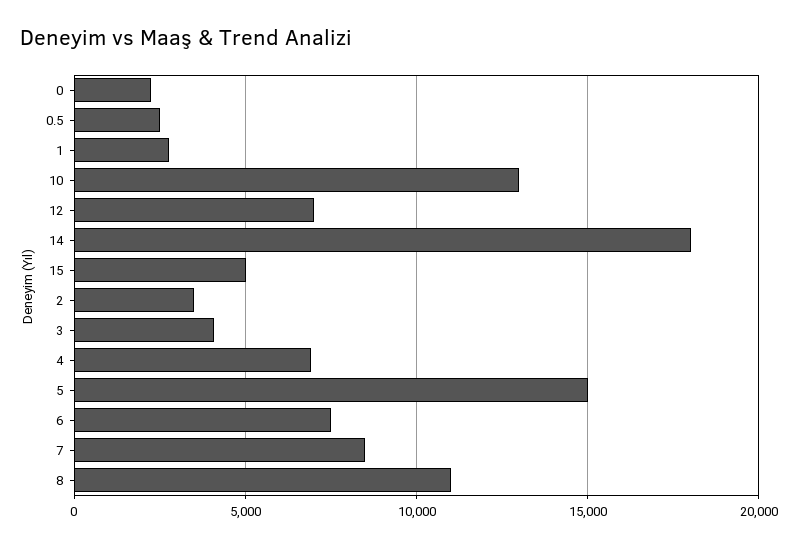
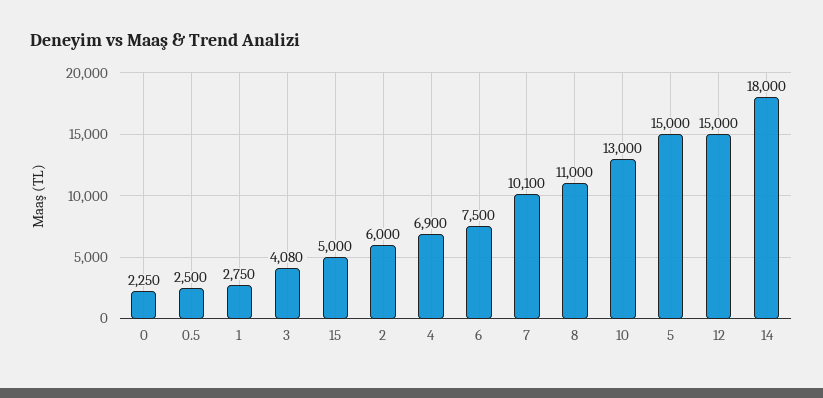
  {
    "0": 2250,
    "0.5": 2500,
    "1": 2750,
    "10": 13000,
-   "12": 7000,
+   "12": 15000,
    "14": 18000,
    "15": 5000,
-   "2": 3500,
+   "2": 6000,
    "3": 4080,
    "4": 6900,
    "5": 15000,
    "6": 7500,
-   "7": 8500,
+   "7": 10100,
    "8": 11000
  }

